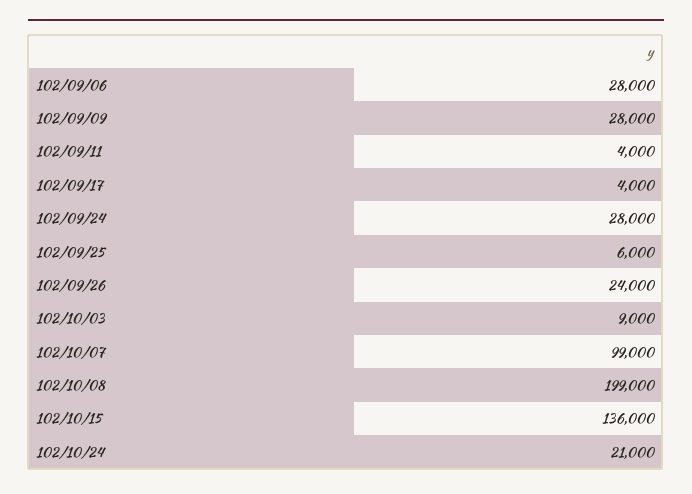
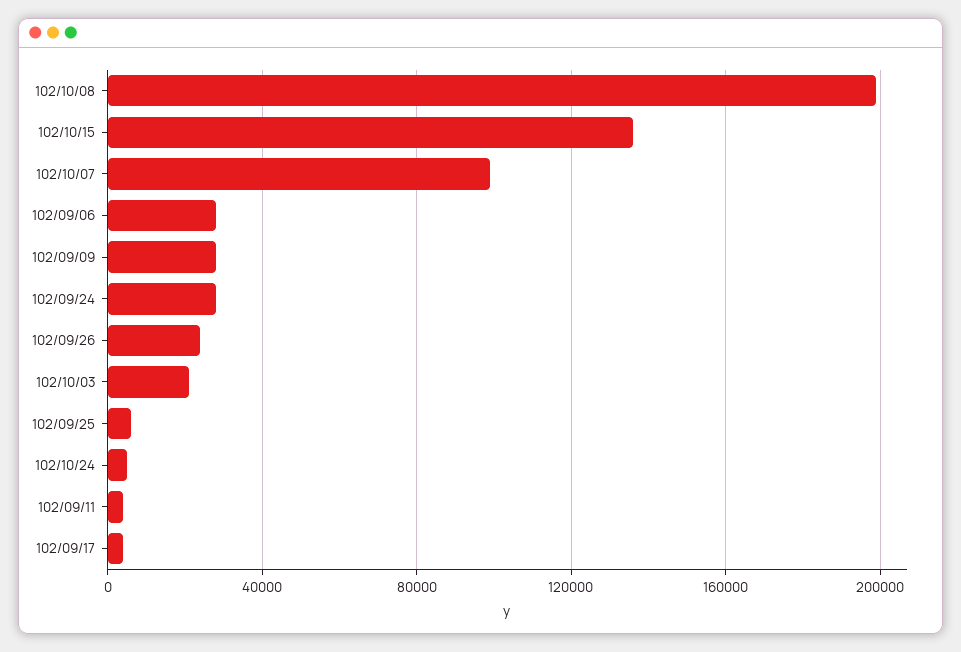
  {
    "102/09/06": 28000,
    "102/09/09": 28000,
    "102/09/11": 4000,
    "102/09/17": 4000,
    "102/09/24": 28000,
    "102/09/25": 6000,
    "102/09/26": 24000,
-   "102/10/03": 9000,
+   "102/10/03": 20000,
    "102/10/07": 99000,
    "102/10/08": 199000,
    "102/10/15": 136000,
-   "102/10/24": 21000
+   "102/10/24": 5000
  }

